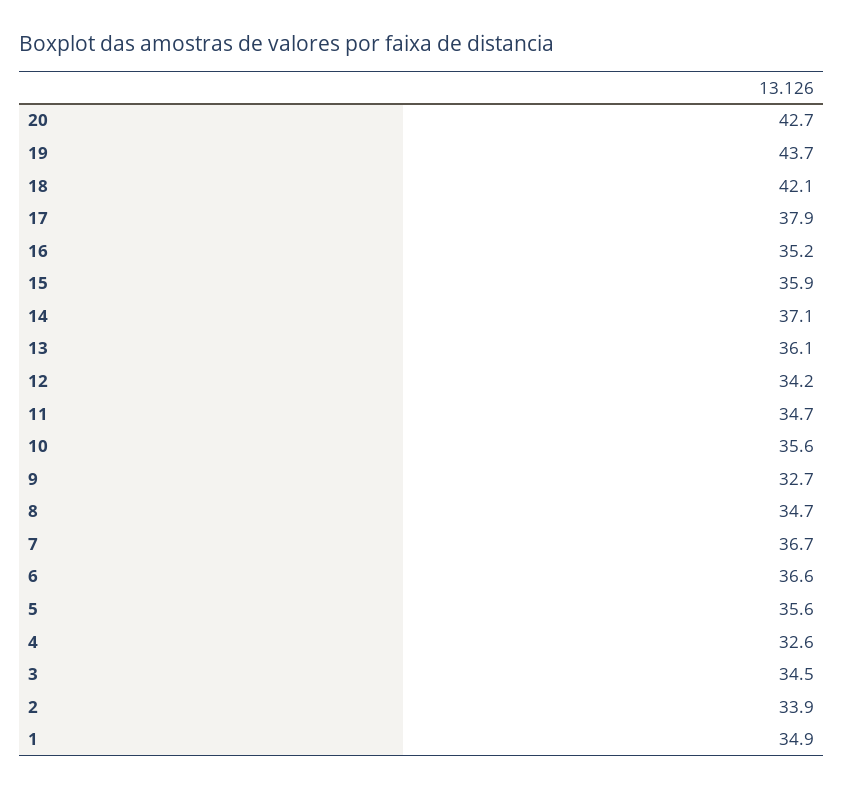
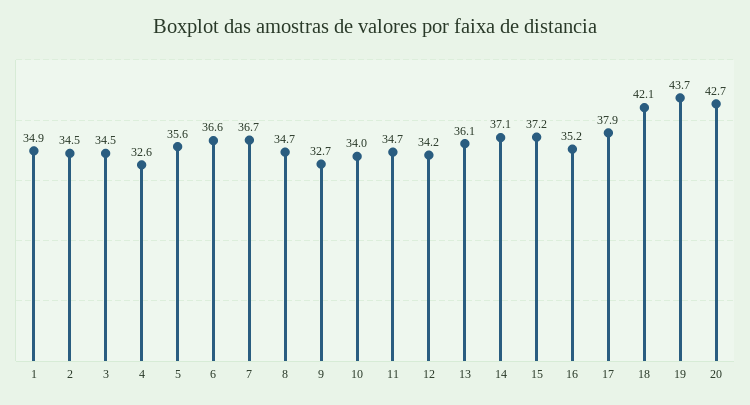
  {
    "20": 42.7,
    "19": 43.7,
    "18": 42.1,
    "17": 37.9,
    "16": 35.2,
-   "15": 35.9,
+   "15": 37.2,
    "14": 37.1,
    "13": 36.1,
    "12": 34.2,
    "11": 34.7,
-   "10": 35.6,
+   "10": 34,
    "9": 32.7,
    "8": 34.7,
    "7": 36.7,
    "6": 36.6,
    "5": 35.6,
    "4": 32.6,
    "3": 34.5,
-   "2": 33.9,
+   "2": 34.5,
    "1": 34.9
  }

